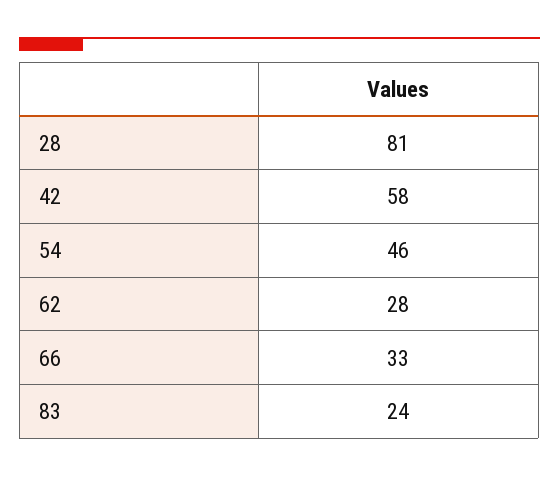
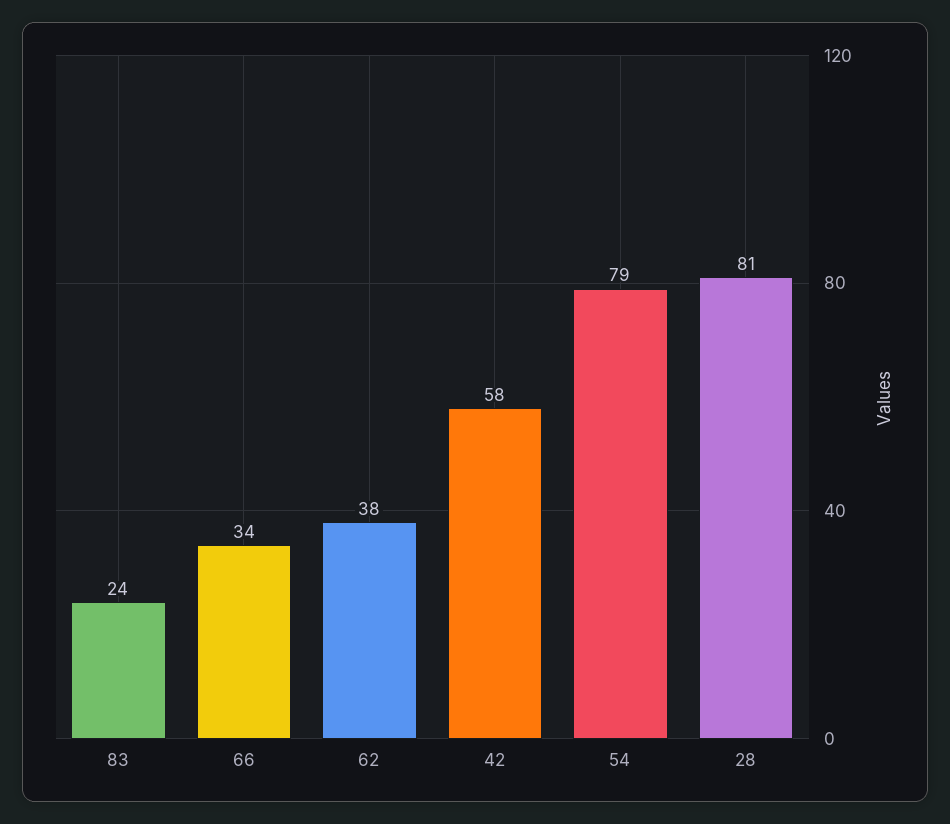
  {
    "28": 81,
    "42": 58,
-   "54": 46,
+   "54": 79,
-   "62": 28,
+   "62": 38,
-   "66": 33,
+   "66": 34,
    "83": 24
  }

